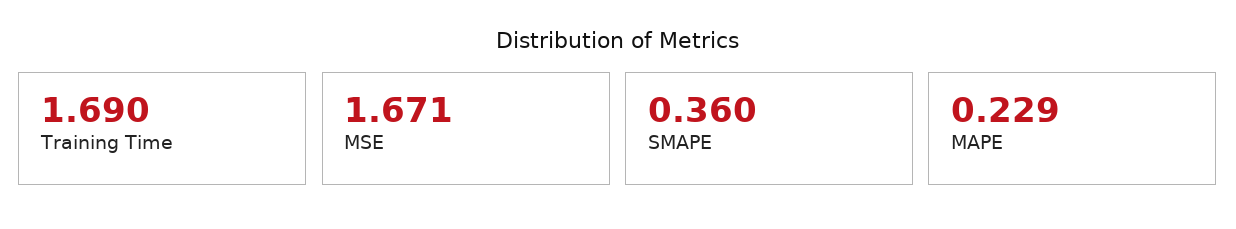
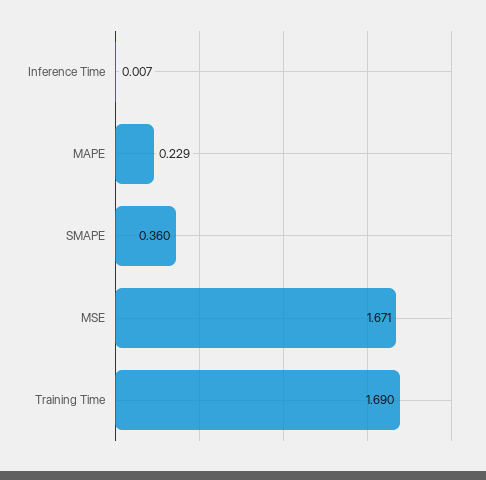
  {
    "Training Time": 1.69,
    "MSE": 1.671,
    "SMAPE": 0.36,
-   "MAPE": 0.229
+   "MAPE": 0.229,
+   "Inference Time": 0.007
  }

